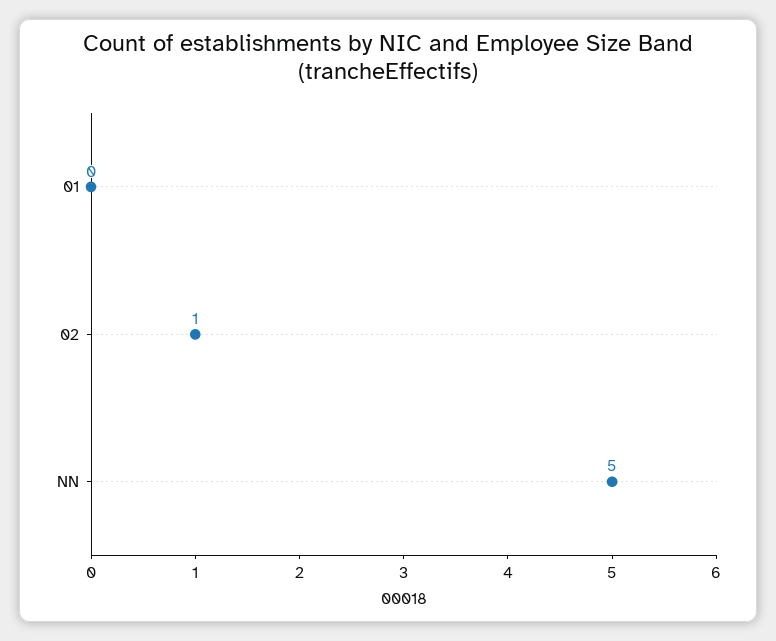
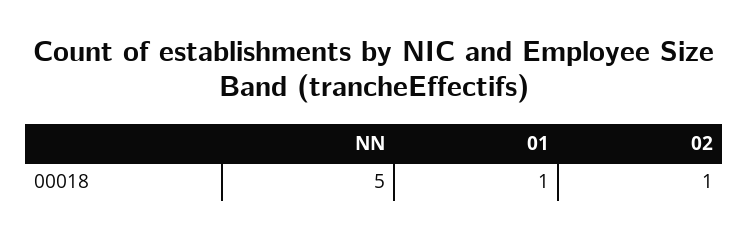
  {
-   "01": 0,
+   "01": 1,
    "02": 1,
    "NN": 5
  }

